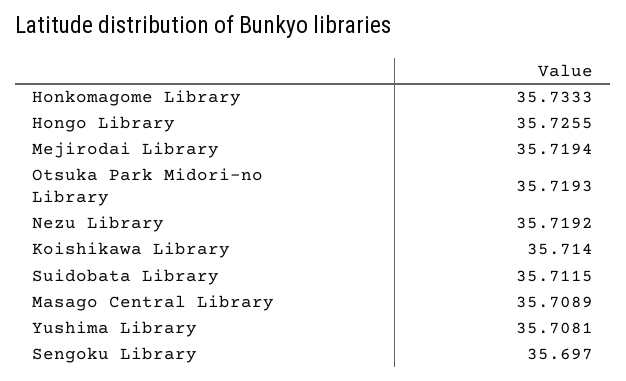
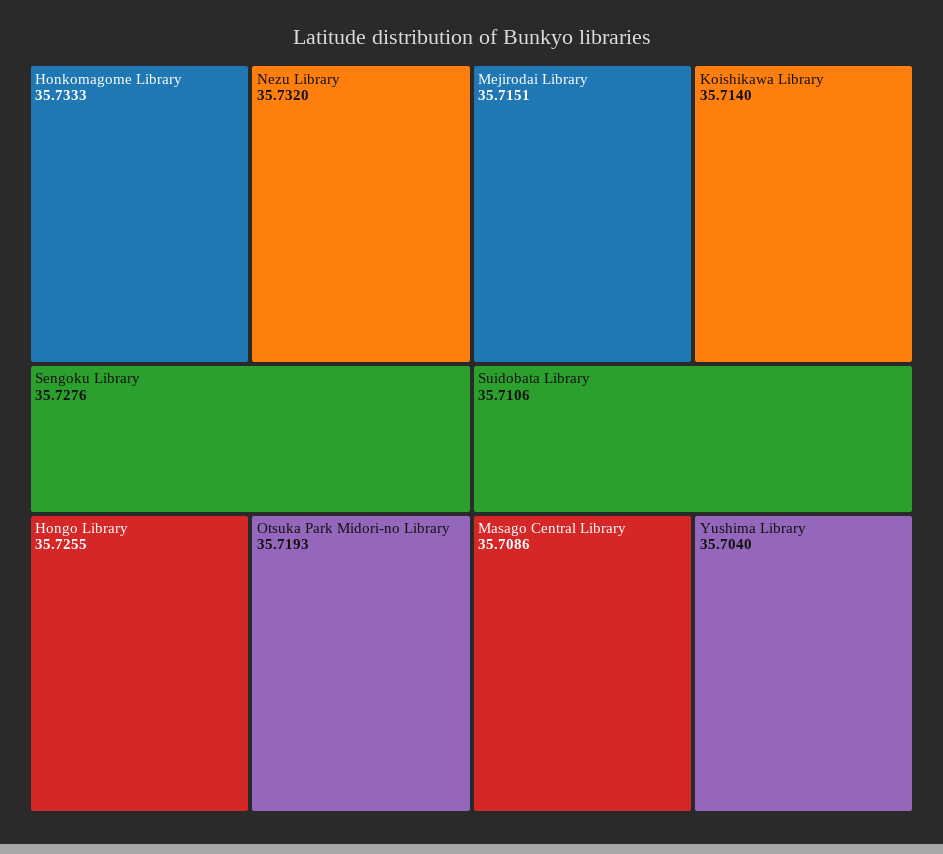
  {
    "Honkomagome Library": 35.7333,
    "Hongo Library": 35.7255,
-   "Mejirodai Library": 35.7194,
+   "Mejirodai Library": 35.7151,
    "Otsuka Park Midori-no Library": 35.7193,
-   "Nezu Library": 35.7192,
+   "Nezu Library": 35.732,
    "Koishikawa Library": 35.714,
-   "Suidobata Library": 35.7115,
+   "Suidobata Library": 35.7106,
-   "Masago Central Library": 35.7089,
+   "Masago Central Library": 35.7086,
-   "Yushima Library": 35.7081,
+   "Yushima Library": 35.704,
-   "Sengoku Library": 35.697
+   "Sengoku Library": 35.7276
  }

